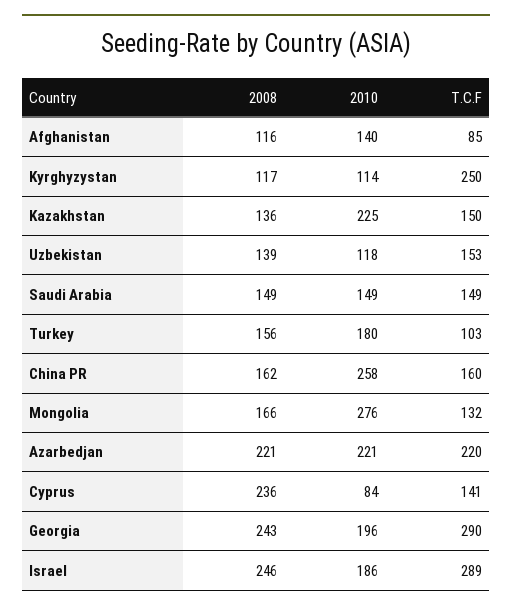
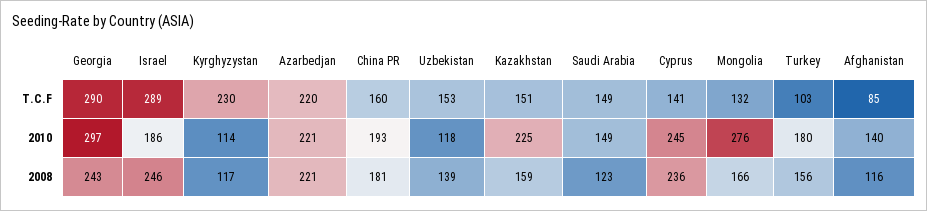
  {
    "2008": {
      "Afghanistan": 116,
      "Kyrghyzystan": 117,
-     "Kazakhstan": 136,
+     "Kazakhstan": 159,
      "Uzbekistan": 139,
-     "Saudi Arabia": 149,
+     "Saudi Arabia": 123,
      "Turkey": 156,
-     "China PR": 162,
+     "China PR": 181,
      "Mongolia": 166,
      "Azarbedjan": 221,
      "Cyprus": 236,
      "Georgia": 243,
      "Israel": 246
    },
    "2010": {
      "Afghanistan": 140,
      "Kyrghyzystan": 114,
      "Kazakhstan": 225,
      "Uzbekistan": 118,
      "Saudi Arabia": 149,
      "Turkey": 180,
-     "China PR": 258,
+     "China PR": 193,
      "Mongolia": 276,
      "Azarbedjan": 221,
-     "Cyprus": 84,
+     "Cyprus": 245,
-     "Georgia": 196,
+     "Georgia": 297,
      "Israel": 186
    },
    "T.C.F": {
      "Afghanistan": 85,
-     "Kyrghyzystan": 250,
+     "Kyrghyzystan": 230,
-     "Kazakhstan": 150,
+     "Kazakhstan": 151,
      "Uzbekistan": 153,
      "Saudi Arabia": 149,
      "Turkey": 103,
      "China PR": 160,
      "Mongolia": 132,
      "Azarbedjan": 220,
      "Cyprus": 141,
      "Georgia": 290,
      "Israel": 289
    }
  }

